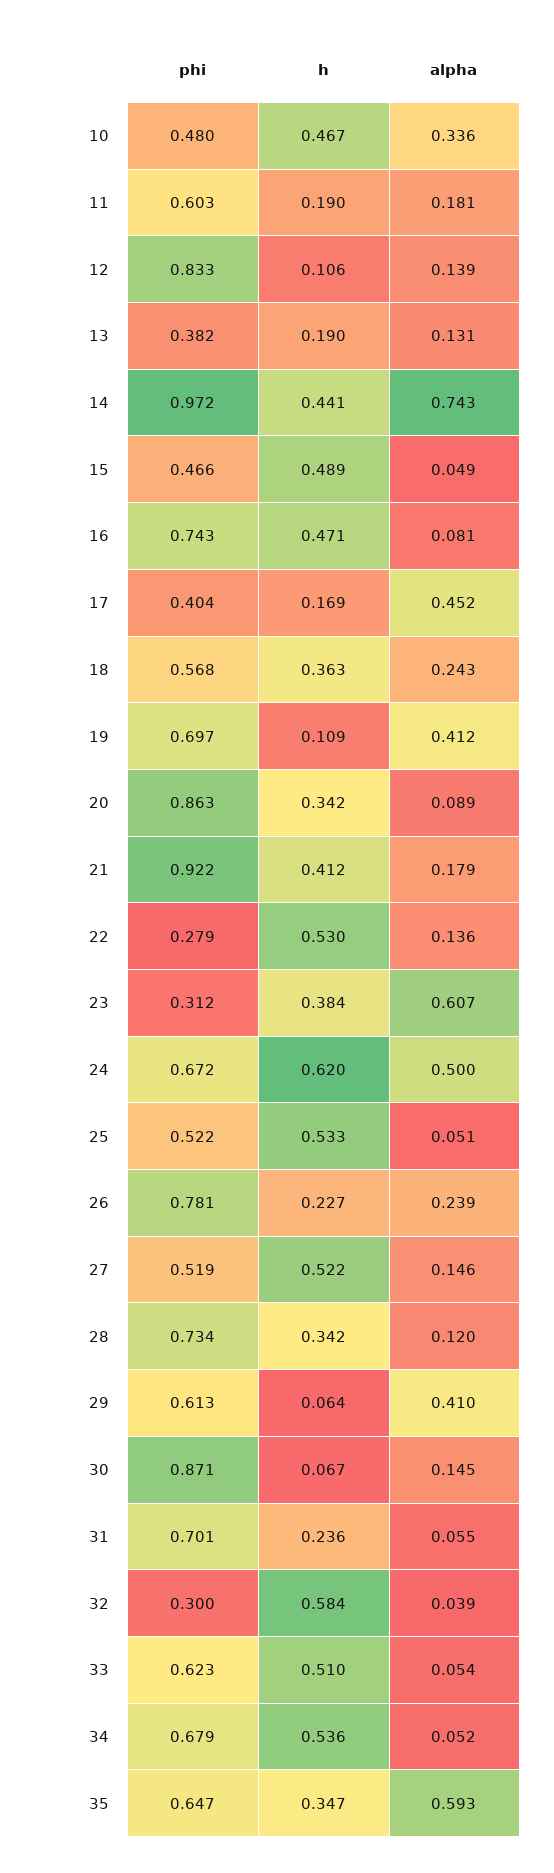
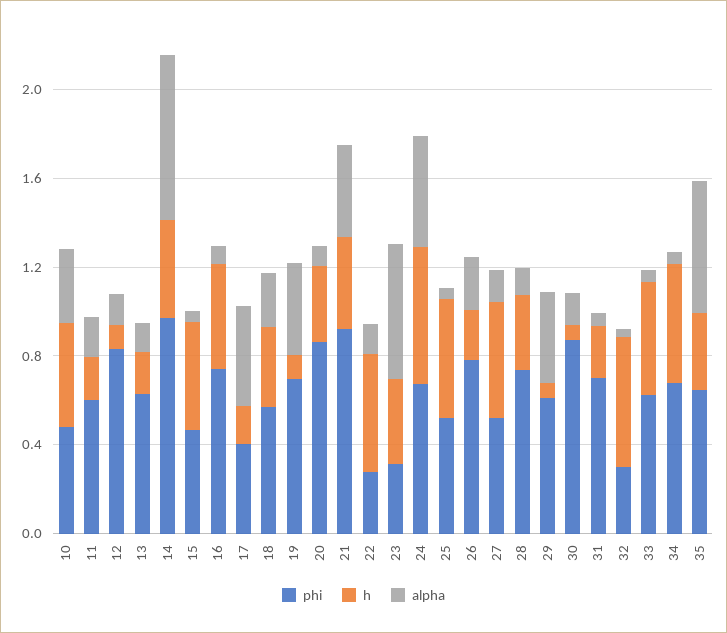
  {
    "phi": {
      "10": 0.48,
      "11": 0.603,
      "12": 0.833,
-     "13": 0.382,
+     "13": 0.6,
      "14": 0.972,
      "15": 0.466,
      "16": 0.743,
      "17": 0.404,
      "18": 0.568,
      "19": 0.697,
      "20": 0.863,
      "21": 0.922,
      "22": 0.279,
      "23": 0.312,
      "24": 0.672,
      "25": 0.522,
      "26": 0.781,
      "27": 0.519,
      "28": 0.734,
      "29": 0.613,
      "30": 0.871,
      "31": 0.701,
      "32": 0.3,
      "33": 0.623,
      "34": 0.679,
      "35": 0.647
    },
    "h": {
      "10": 0.467,
      "11": 0.19,
      "12": 0.106,
      "13": 0.19,
      "14": 0.441,
      "15": 0.489,
      "16": 0.471,
      "17": 0.169,
      "18": 0.363,
      "19": 0.109,
      "20": 0.342,
      "21": 0.412,
      "22": 0.53,
      "23": 0.384,
      "24": 0.62,
      "25": 0.533,
      "26": 0.227,
      "27": 0.522,
      "28": 0.342,
      "29": 0.064,
      "30": 0.067,
      "31": 0.236,
      "32": 0.584,
      "33": 0.51,
      "34": 0.536,
      "35": 0.347
    },
    "alpha": {
      "10": 0.336,
      "11": 0.181,
      "12": 0.139,
      "13": 0.131,
      "14": 0.743,
      "15": 0.049,
      "16": 0.081,
      "17": 0.452,
      "18": 0.243,
      "19": 0.412,
      "20": 0.089,
-     "21": 0.179,
+     "21": 0.4,
      "22": 0.136,
      "23": 0.607,
      "24": 0.5,
      "25": 0.051,
      "26": 0.239,
      "27": 0.146,
      "28": 0.12,
      "29": 0.41,
      "30": 0.145,
      "31": 0.055,
      "32": 0.039,
      "33": 0.054,
      "34": 0.052,
      "35": 0.593
    }
  }

